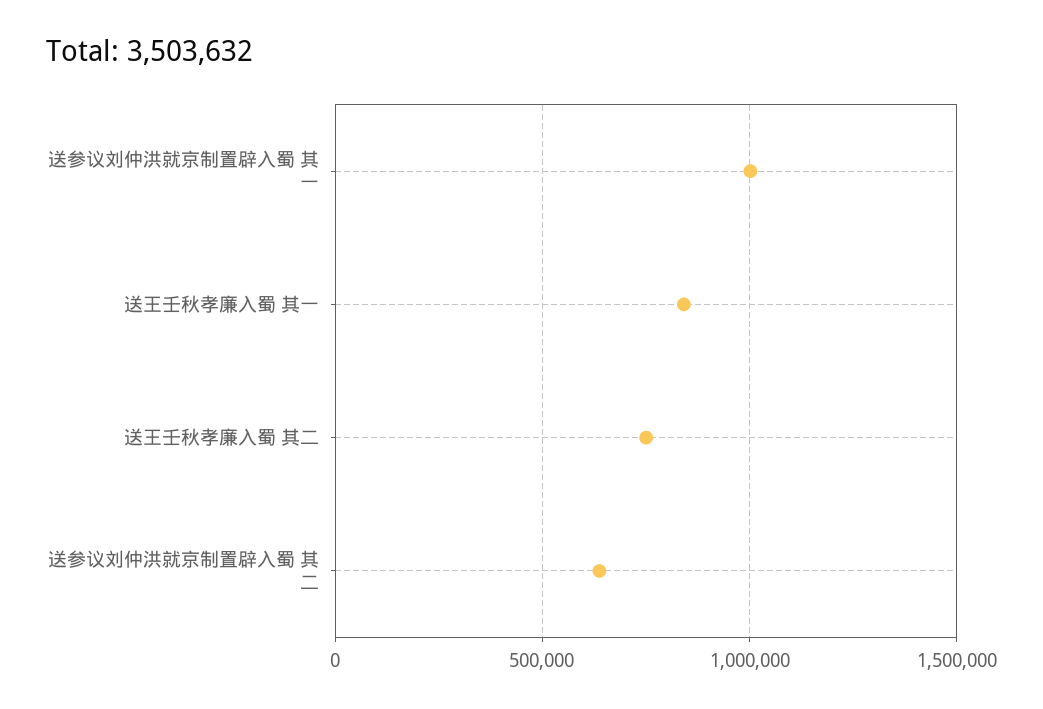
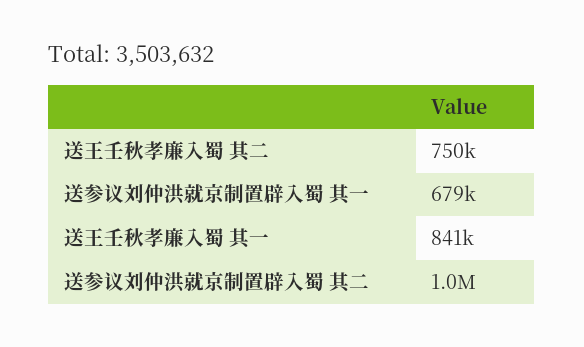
  {
-   "送参议刘仲洪就京制置辟入蜀 其一": 1000000,
+   "送参议刘仲洪就京制置辟入蜀 其一": 679000,
    "送王壬秋孝廉入蜀 其一": 841000,
    "送王壬秋孝廉入蜀 其二": 750000,
-   "送参议刘仲洪就京制置辟入蜀 其二": 650000
+   "送参议刘仲洪就京制置辟入蜀 其二": 1000000
  }

